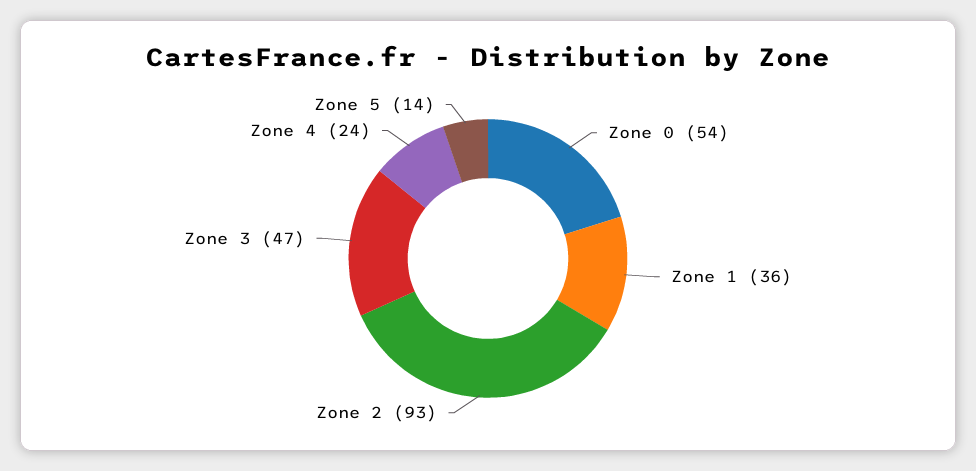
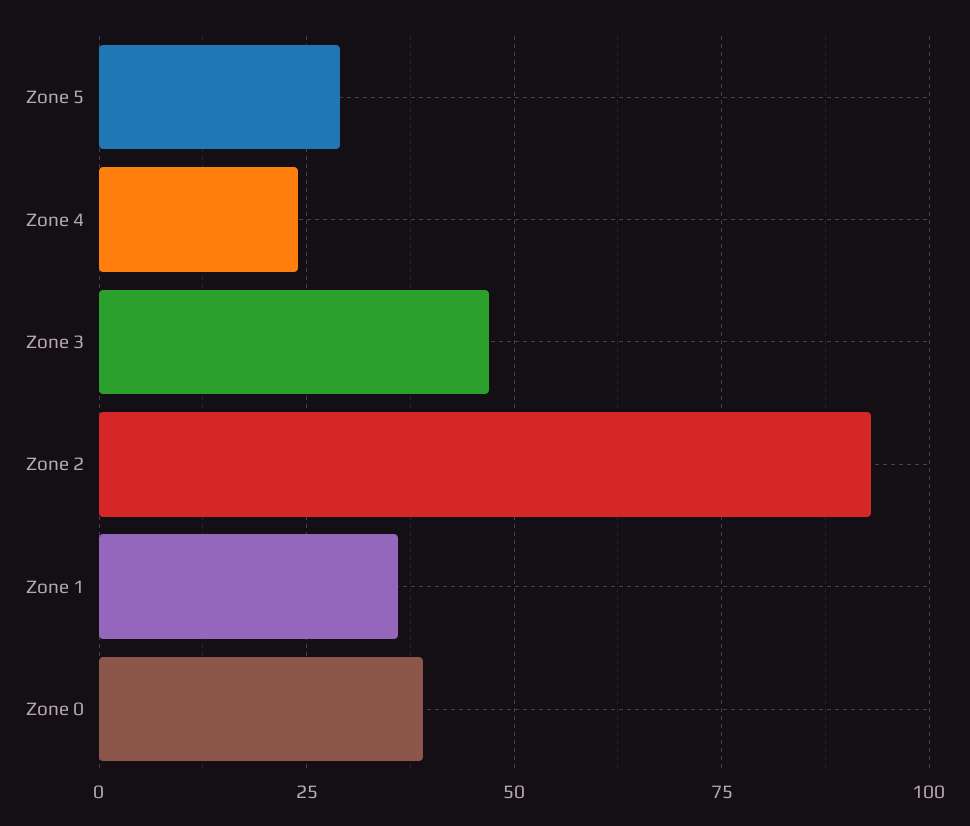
  {
-   "Zone 0": 54,
+   "Zone 0": 40,
    "Zone 1": 36,
    "Zone 2": 93,
    "Zone 3": 47,
    "Zone 4": 24,
-   "Zone 5": 14
+   "Zone 5": 30
  }

